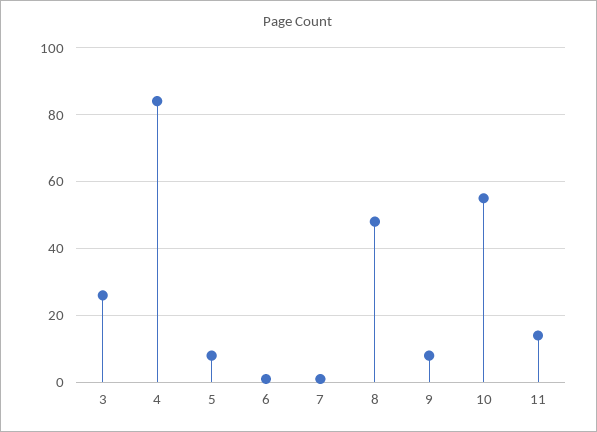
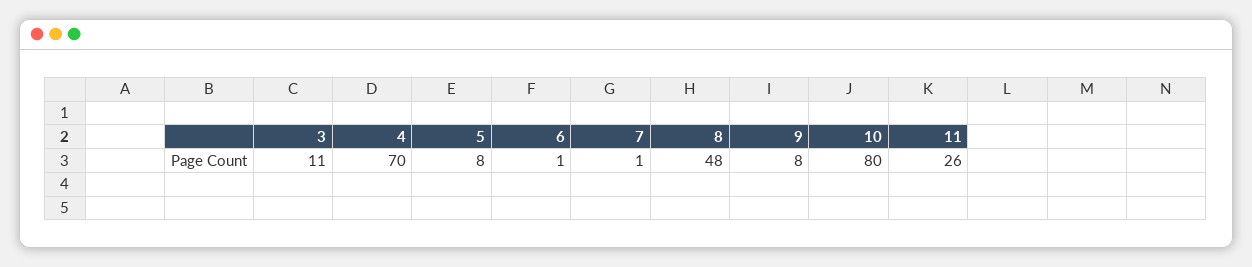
  {
-   "3": 25,
+   "3": 11,
-   "4": 85,
+   "4": 70,
    "5": 8,
    "6": 1,
    "7": 1,
    "8": 48,
    "9": 8,
-   "10": 55,
+   "10": 80,
-   "11": 15
+   "11": 26
  }

